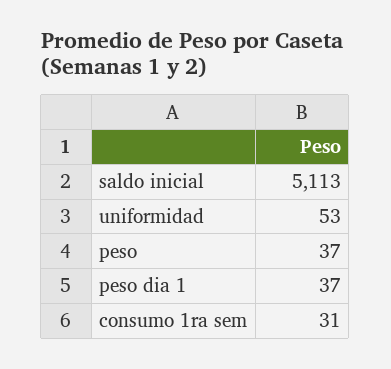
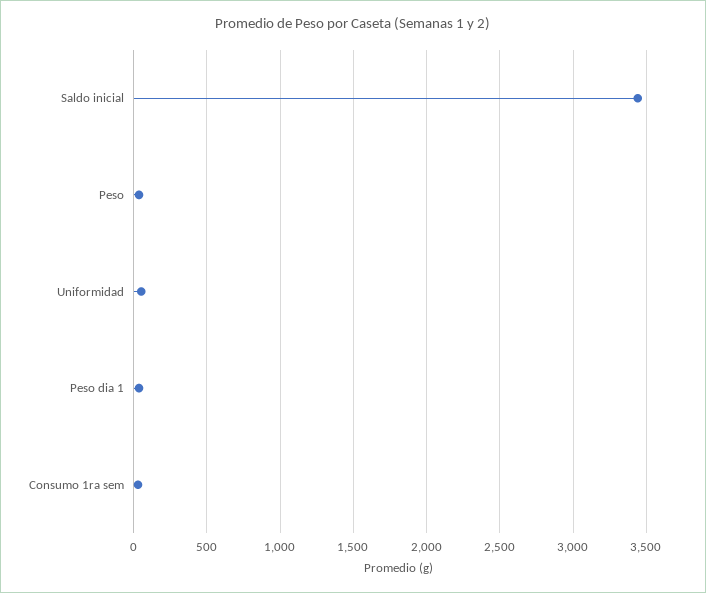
  {
-   "saldo inicial": 5113,
+   "saldo inicial": 3450,
    "uniformidad": 53,
    "peso": 37,
    "peso dia 1": 37,
    "consumo 1ra sem": 31
  }

